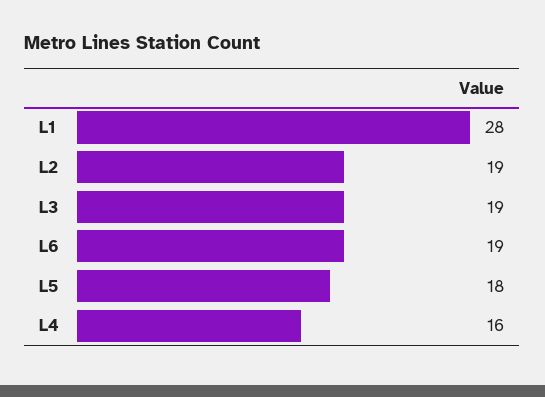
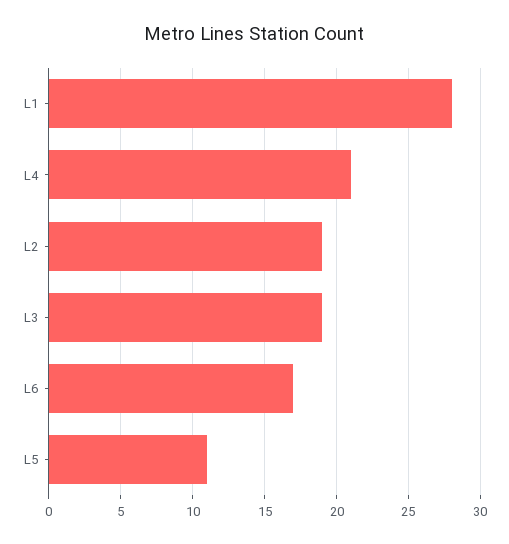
  {
    "L1": 28,
    "L2": 19,
    "L3": 19,
-   "L6": 19,
+   "L6": 17,
-   "L5": 18,
+   "L5": 11,
-   "L4": 16
+   "L4": 21
  }

